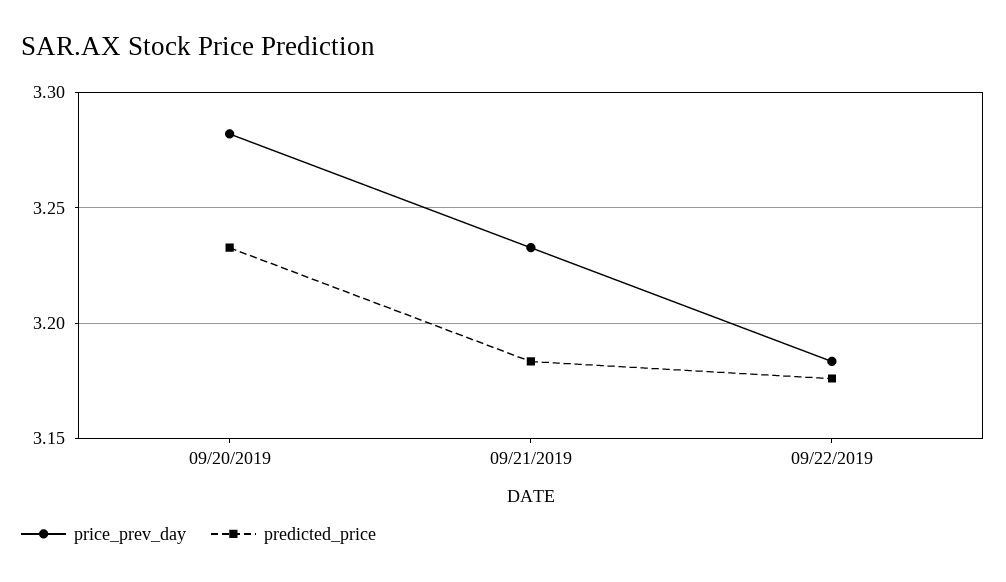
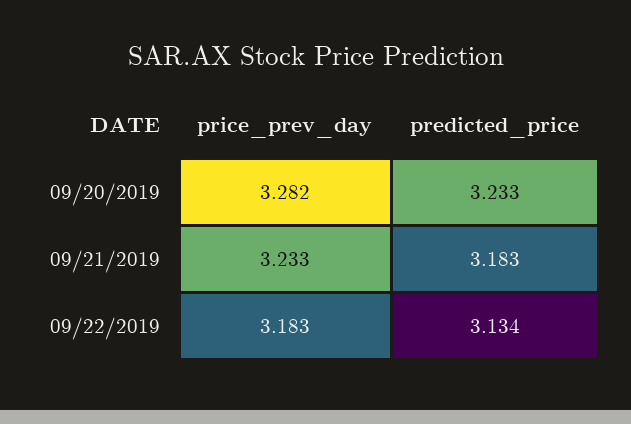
  {
    "price_prev_day": {
      "09/20/2019": 3.282,
      "09/21/2019": 3.233,
      "09/22/2019": 3.183
    },
    "predicted_price": {
      "09/20/2019": 3.233,
      "09/21/2019": 3.183,
-     "09/22/2019": 3.175
+     "09/22/2019": 3.134
    }
  }

